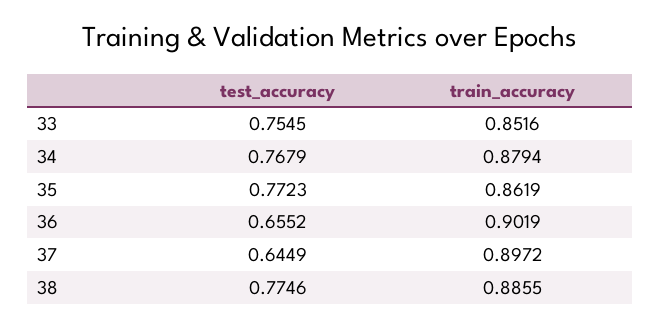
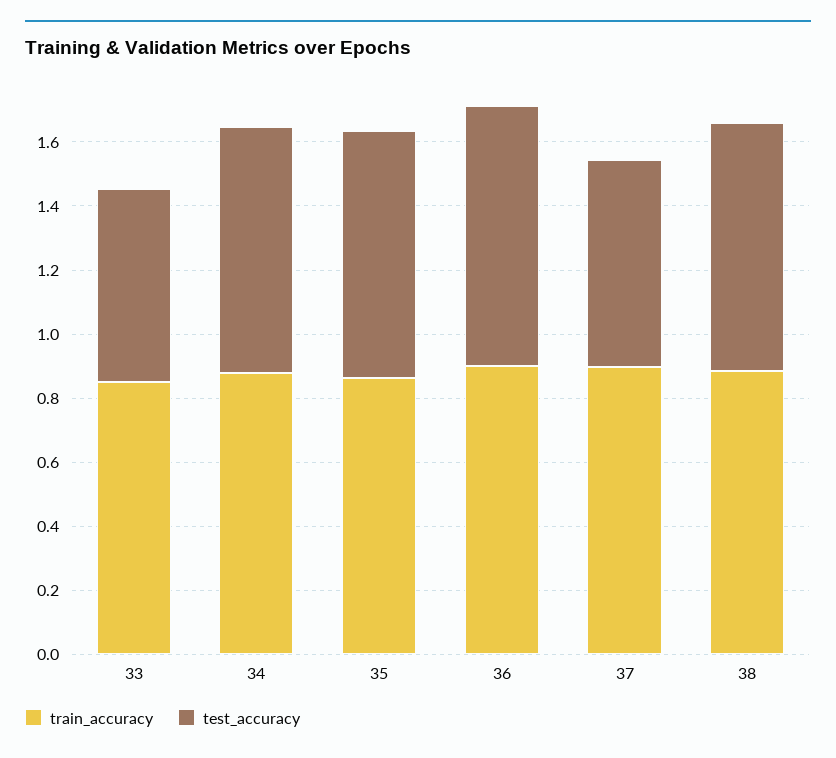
  {
    "test_accuracy": {
-     "33": 0.7545,
+     "33": 0.6,
      "34": 0.7679,
      "35": 0.7723,
-     "36": 0.6552,
+     "36": 0.8,
      "37": 0.6449,
      "38": 0.7746
    },
    "train_accuracy": {
      "33": 0.8516,
      "34": 0.8794,
      "35": 0.8619,
      "36": 0.9019,
      "37": 0.8972,
      "38": 0.8855
    }
  }

